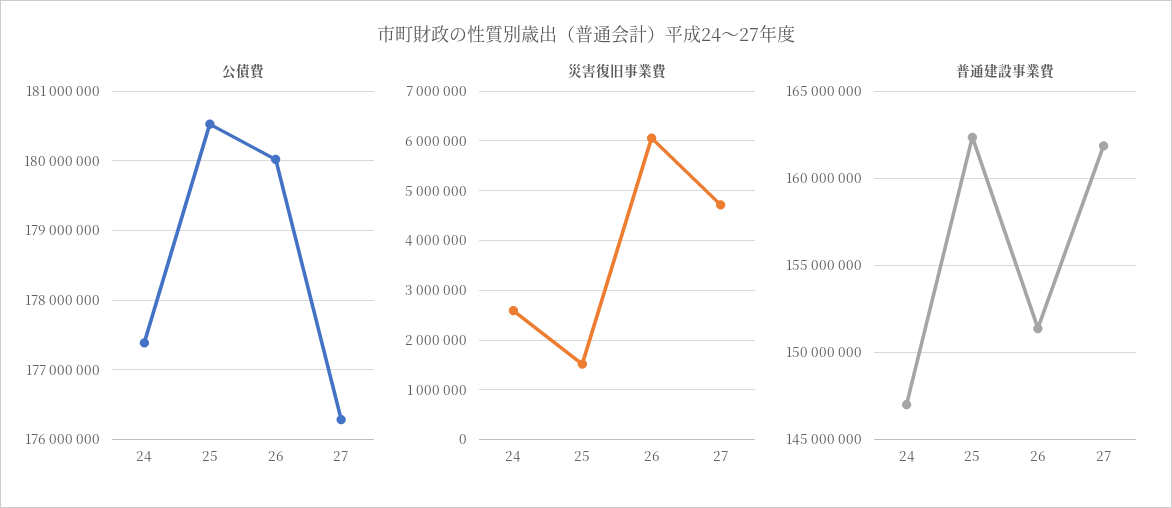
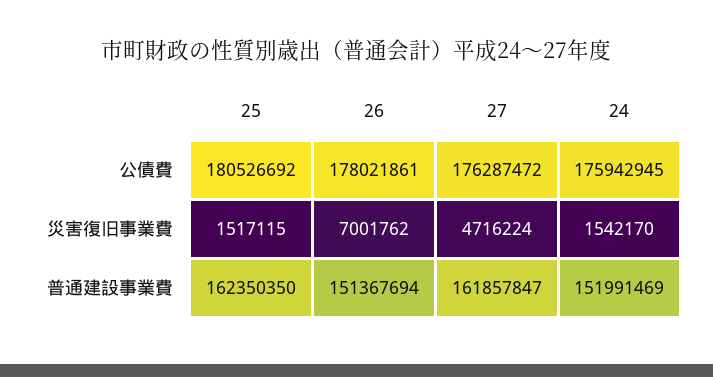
  {
    "公債費": {
-     "24": 177400000,
+     "24": 175942945,
      "25": 180526692,
-     "26": 180000000,
+     "26": 178021861,
      "27": 176287472
    },
    "災害復旧事業費": {
-     "24": 2600000,
+     "24": 1542170,
      "25": 1517115,
-     "26": 6000000,
+     "26": 7001762,
      "27": 4716224
    },
    "普通建設事業費": {
-     "24": 147000000,
+     "24": 151991469,
      "25": 162350350,
      "26": 151367694,
      "27": 161857847
    }
  }

